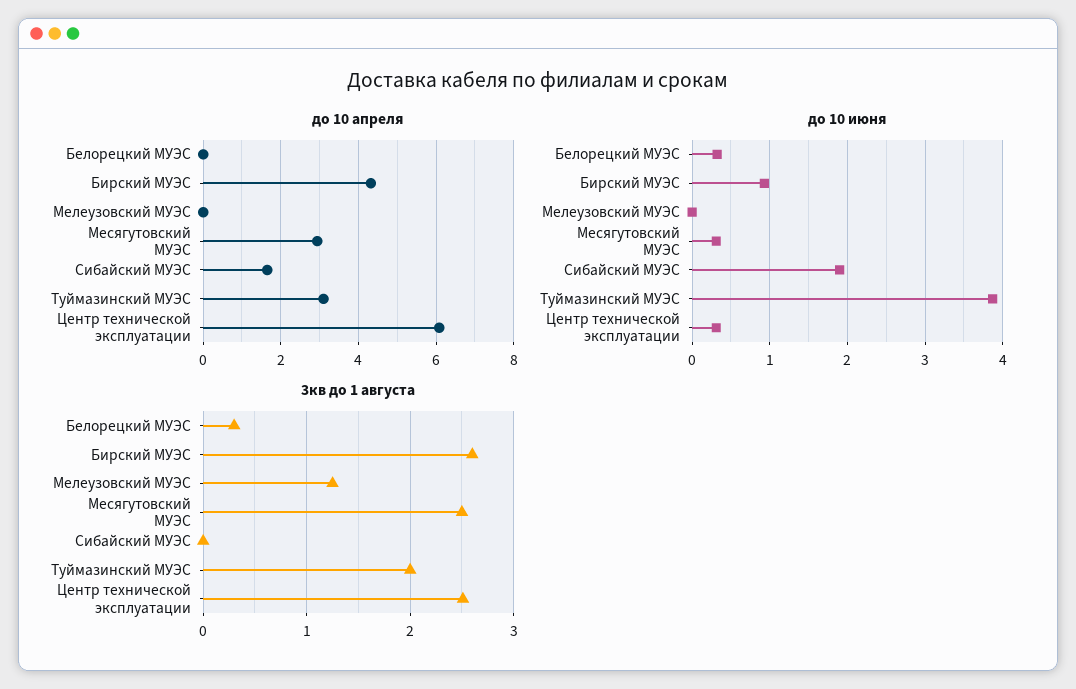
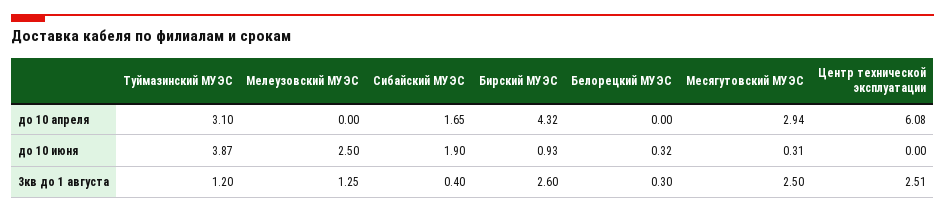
  {
    "до 10 апреля": {
      "Белорецкий МУЭС": 0,
      "Бирский МУЭС": 4.32,
      "Мелеузовский МУЭС": 0,
      "Месягутовский МУЭС": 2.94,
      "Сибайский МУЭС": 1.65,
      "Туймазинский МУЭС": 3.1,
      "Центр технической эксплуатации": 6.08
    },
    "до 10 июня": {
      "Белорецкий МУЭС": 0.32,
      "Бирский МУЭС": 0.93,
-     "Мелеузовский МУЭС": 0,
+     "Мелеузовский МУЭС": 2.5,
      "Месягутовский МУЭС": 0.31,
      "Сибайский МУЭС": 1.9,
      "Туймазинский МУЭС": 3.87,
-     "Центр технической эксплуатации": 0.3
+     "Центр технической эксплуатации": 0
    },
    "3кв до 1 августа": {
      "Белорецкий МУЭС": 0.3,
      "Бирский МУЭС": 2.6,
      "Мелеузовский МУЭС": 1.25,
      "Месягутовский МУЭС": 2.5,
-     "Сибайский МУЭС": 0,
+     "Сибайский МУЭС": 0.4,
-     "Туймазинский МУЭС": 2,
+     "Туймазинский МУЭС": 1.2,
      "Центр технической эксплуатации": 2.51
    }
  }

